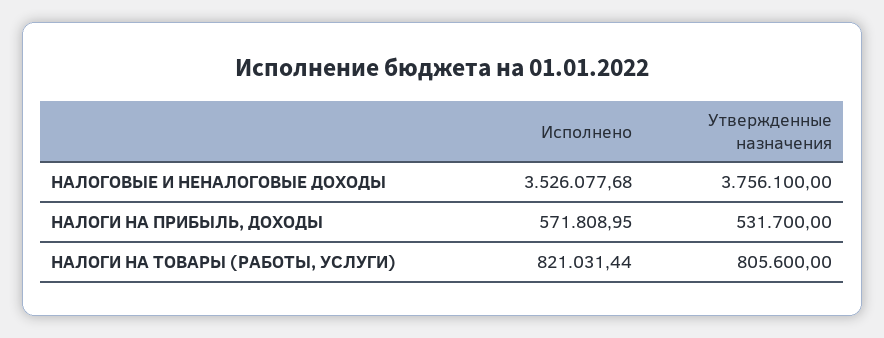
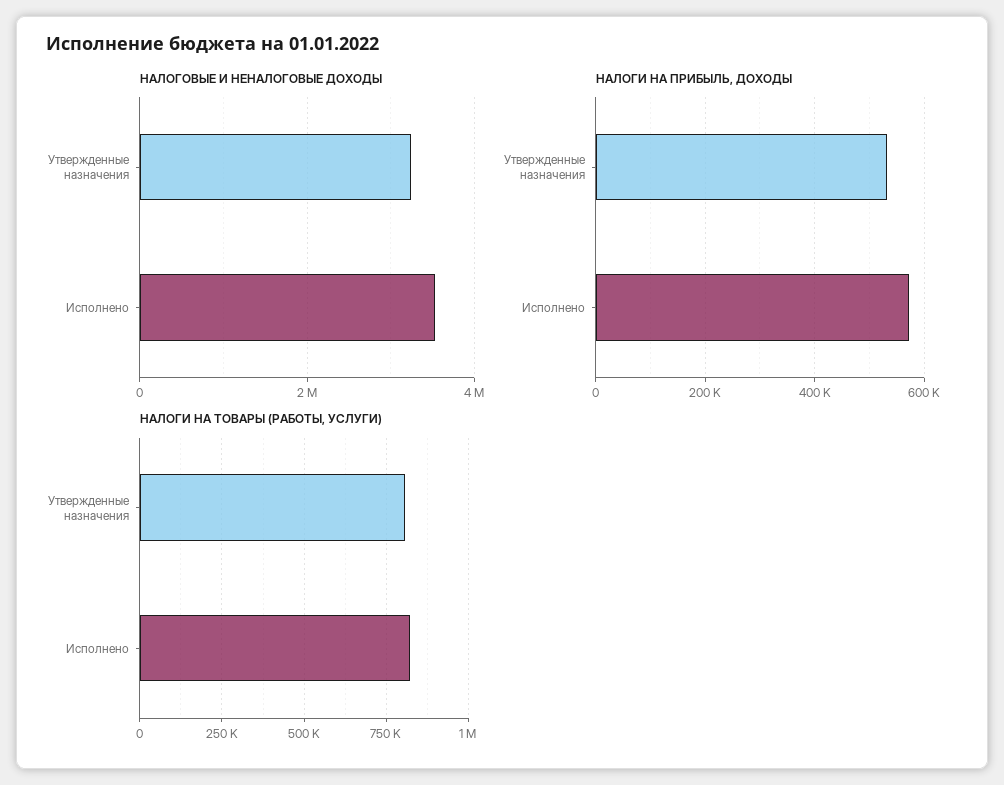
  {
    "НАЛОГОВЫЕ И НЕНАЛОГОВЫЕ ДОХОДЫ": {
      "Исполнено": 3526077.68,
-     "Утвержденные назначения": 3756100
+     "Утвержденные назначения": 3200000
    },
    "НАЛОГИ НА ПРИБЫЛЬ, ДОХОДЫ": {
      "Исполнено": 571808.95,
      "Утвержденные назначения": 531700
    },
    "НАЛОГИ НА ТОВАРЫ (РАБОТЫ, УСЛУГИ)": {
      "Исполнено": 821031.44,
      "Утвержденные назначения": 805600
    }
  }

